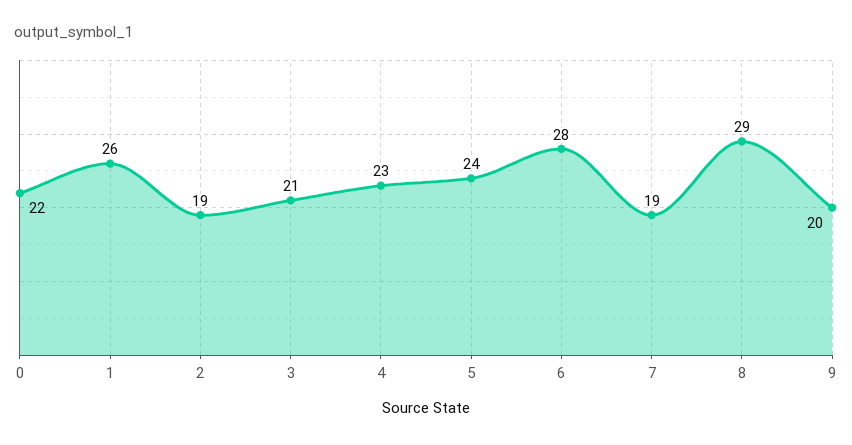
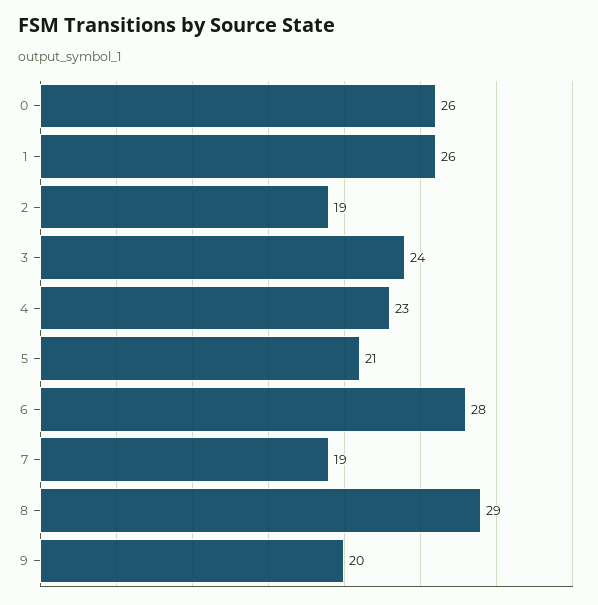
  {
-   "0": 22,
+   "0": 26,
    "1": 26,
    "2": 19,
-   "3": 21,
+   "3": 24,
    "4": 23,
-   "5": 24,
+   "5": 21,
    "6": 28,
    "7": 19,
    "8": 29,
    "9": 20
  }

